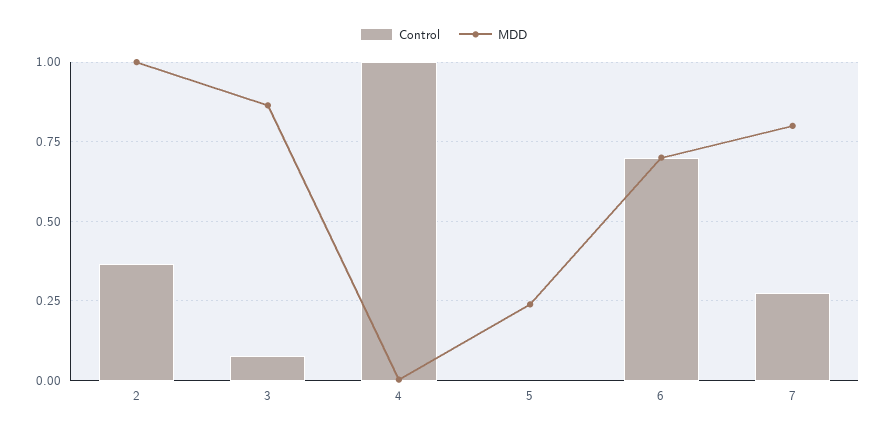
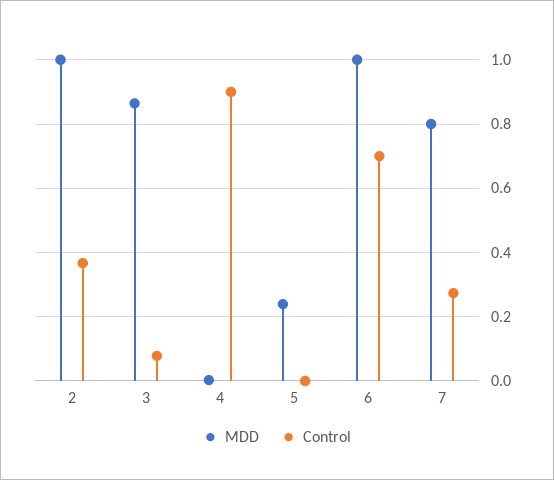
  {
    "Control": {
      "2": 0.36,
      "3": 0.08,
-     "4": 1,
+     "4": 0.9,
      "5": 0,
      "6": 0.7,
      "7": 0.28
    },
    "MDD": {
      "2": 1,
      "3": 0.86,
      "4": 0,
      "5": 0.24,
-     "6": 0.7,
+     "6": 1,
      "7": 0.8
    }
  }

